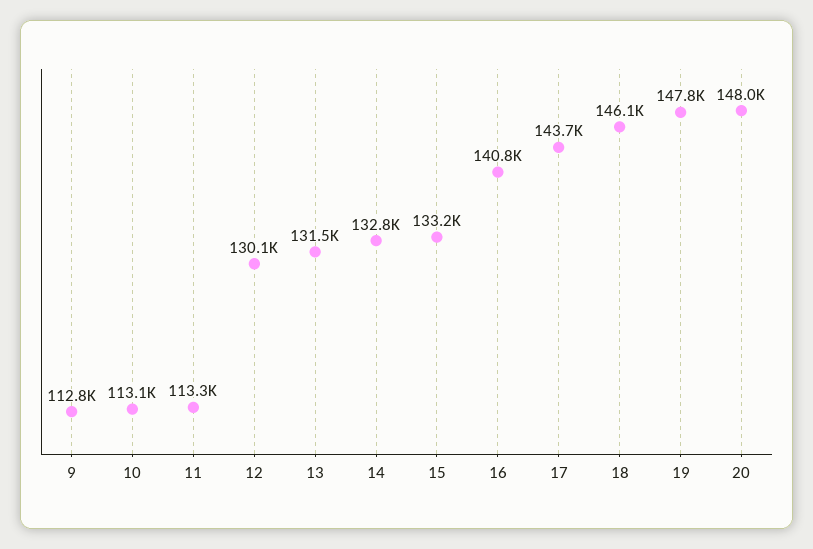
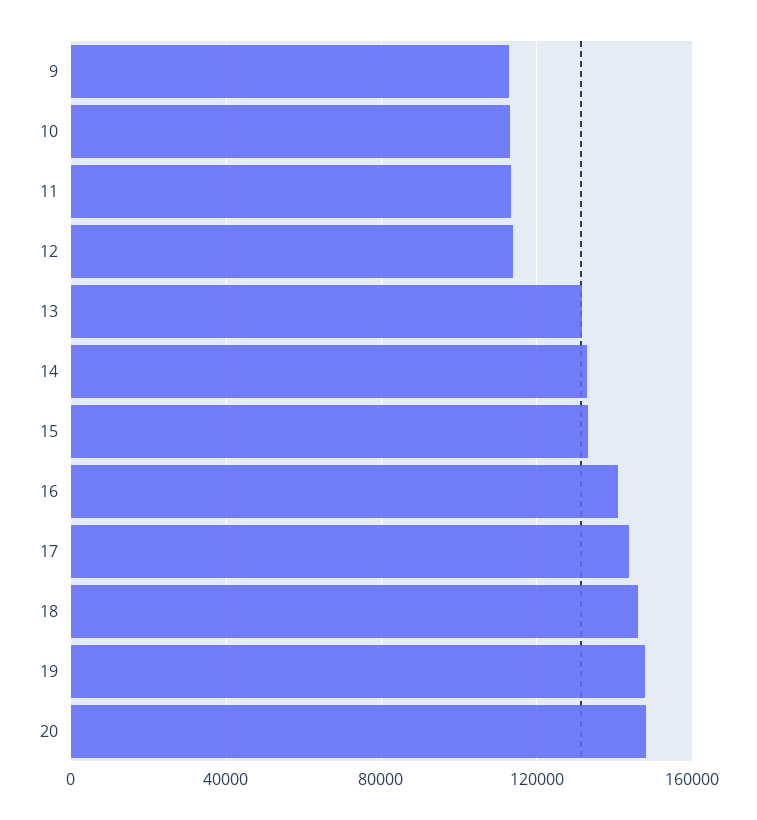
  {
    "9": 112800,
    "10": 113100,
    "11": 113300,
-   "12": 130100,
+   "12": 115000,
    "13": 131500,
    "14": 132800,
    "15": 133200,
    "16": 140800,
    "17": 143700,
    "18": 146100,
    "19": 147800,
    "20": 148000
  }

